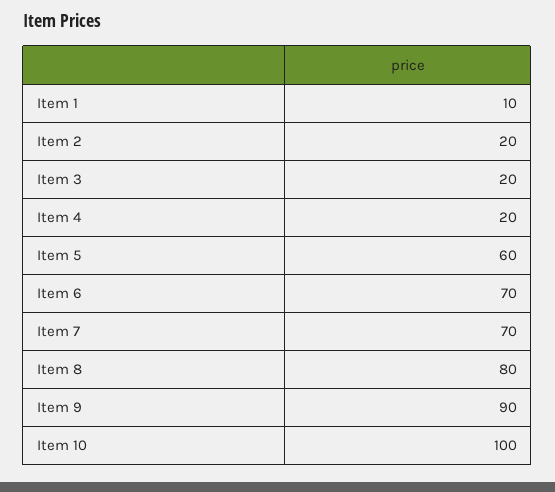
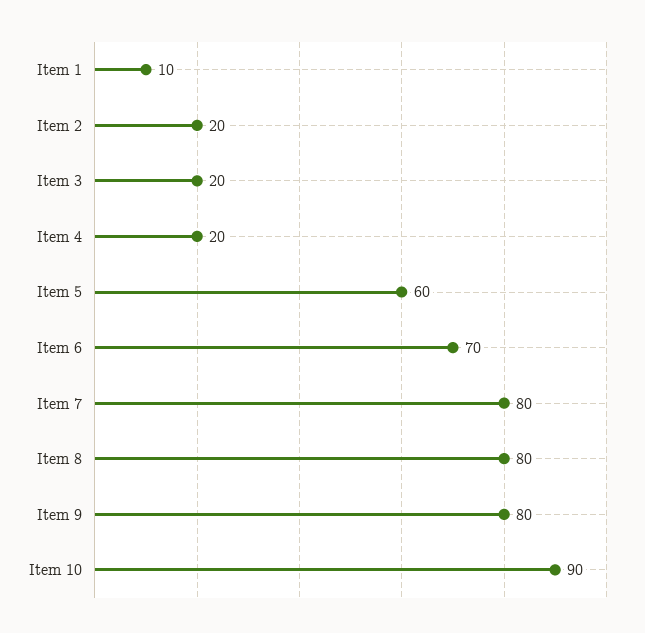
  {
    "Item 1": 10,
    "Item 2": 20,
    "Item 3": 20,
    "Item 4": 20,
    "Item 5": 60,
    "Item 6": 70,
-   "Item 7": 70,
+   "Item 7": 80,
    "Item 8": 80,
-   "Item 9": 90,
+   "Item 9": 80,
-   "Item 10": 100
+   "Item 10": 90
  }

